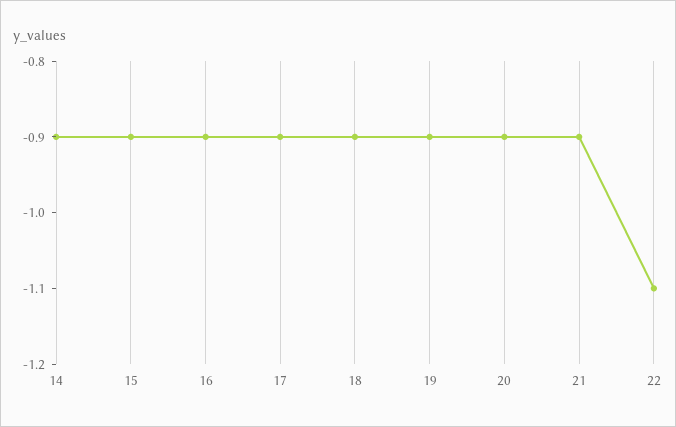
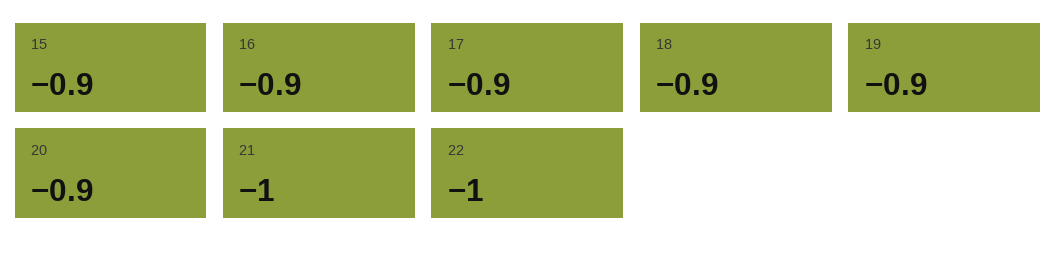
  {
-   "14": -0.9,
    "15": -0.9,
    "16": -0.9,
    "17": -0.9,
    "18": -0.9,
    "19": -0.9,
    "20": -0.9,
-   "21": -0.9,
+   "21": -1,
-   "22": -1.1
+   "22": -1
  }

